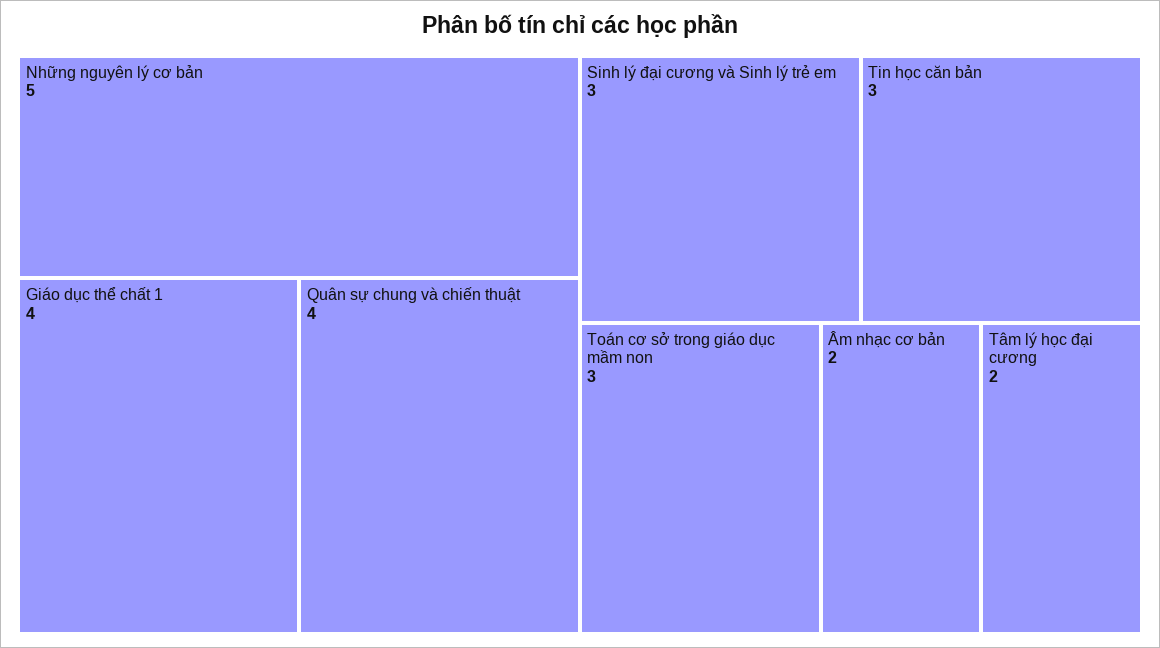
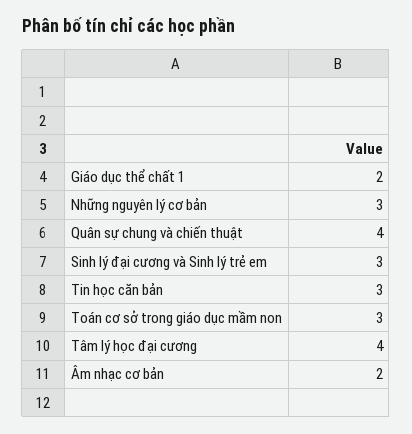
  {
-   "Những nguyên lý cơ bản": 5,
+   "Những nguyên lý cơ bản": 3,
-   "Giáo dục thể chất 1": 4,
+   "Giáo dục thể chất 1": 2,
    "Quân sự chung và chiến thuật": 4,
    "Sinh lý đại cương và Sinh lý trẻ em": 3,
    "Tin học căn bản": 3,
    "Toán cơ sở trong giáo dục mầm non": 3,
    "Âm nhạc cơ bản": 2,
-   "Tâm lý học đại cương": 2
+   "Tâm lý học đại cương": 4
  }

